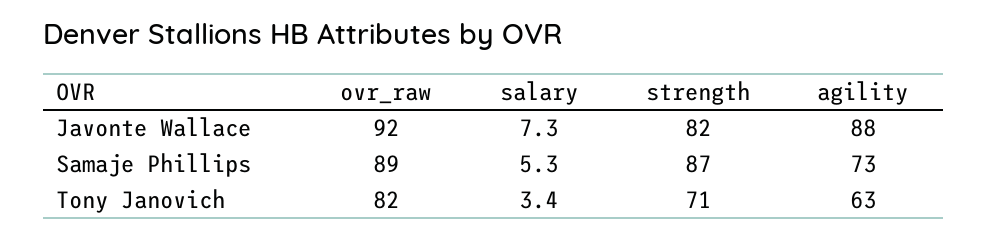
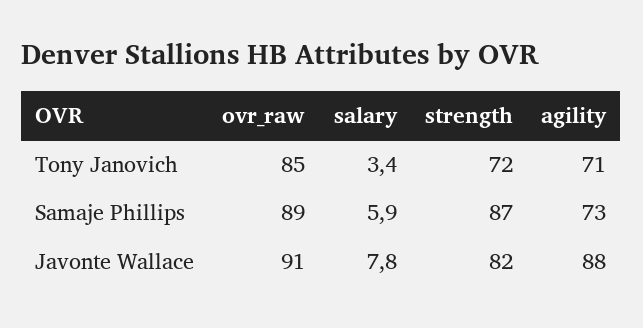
  {
    "ovr_raw": {
-     "Javonte Wallace": 92,
+     "Javonte Wallace": 91,
      "Samaje Phillips": 89,
-     "Tony Janovich": 82
+     "Tony Janovich": 85
    },
    "salary": {
-     "Javonte Wallace": 7.3,
+     "Javonte Wallace": 7.8,
-     "Samaje Phillips": 5.3,
+     "Samaje Phillips": 5.9,
      "Tony Janovich": 3.4
    },
    "strength": {
      "Javonte Wallace": 82,
      "Samaje Phillips": 87,
-     "Tony Janovich": 71
+     "Tony Janovich": 72
    },
    "agility": {
      "Javonte Wallace": 88,
      "Samaje Phillips": 73,
-     "Tony Janovich": 63
+     "Tony Janovich": 71
    }
  }

